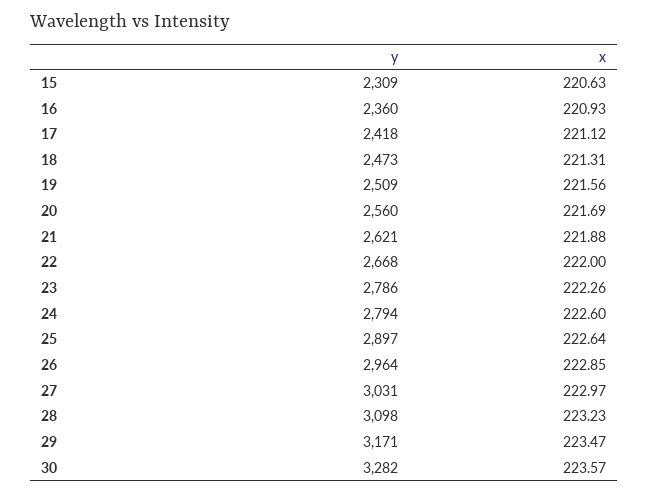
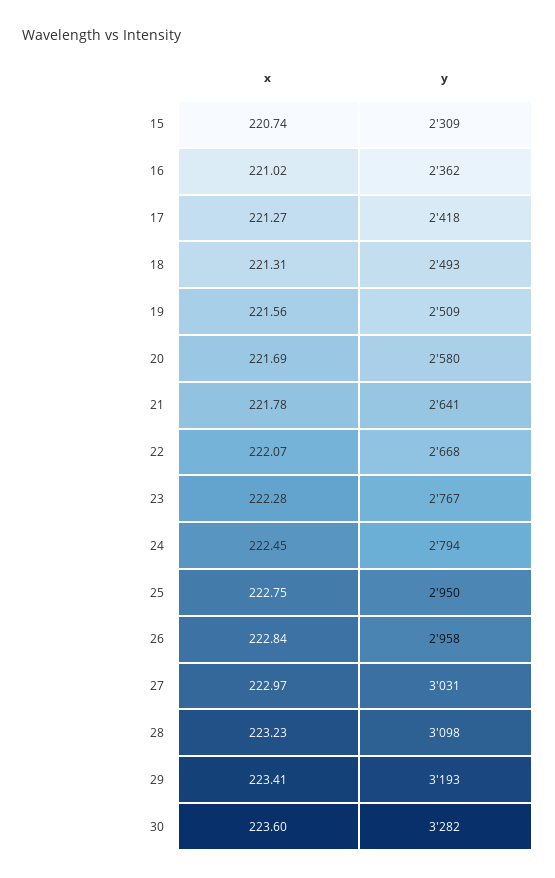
  {
    "y": {
      "15": 2309,
-     "16": 2360,
+     "16": 2362,
      "17": 2418,
-     "18": 2473,
+     "18": 2493,
      "19": 2509,
-     "20": 2560,
+     "20": 2580,
-     "21": 2621,
+     "21": 2641,
      "22": 2668,
-     "23": 2786,
+     "23": 2767,
      "24": 2794,
-     "25": 2897,
+     "25": 2950,
-     "26": 2964,
+     "26": 2958,
      "27": 3031,
      "28": 3098,
-     "29": 3171,
+     "29": 3193,
      "30": 3282
    },
    "x": {
-     "15": 220.63,
+     "15": 220.74,
-     "16": 220.93,
+     "16": 221.02,
-     "17": 221.12,
+     "17": 221.27,
      "18": 221.31,
      "19": 221.56,
      "20": 221.69,
-     "21": 221.88,
+     "21": 221.78,
-     "22": 222,
+     "22": 222.07,
-     "23": 222.26,
+     "23": 222.28,
-     "24": 222.6,
+     "24": 222.45,
-     "25": 222.64,
+     "25": 222.75,
-     "26": 222.85,
+     "26": 222.84,
      "27": 222.97,
      "28": 223.23,
-     "29": 223.47,
+     "29": 223.41,
-     "30": 223.57
+     "30": 223.6
    }
  }

